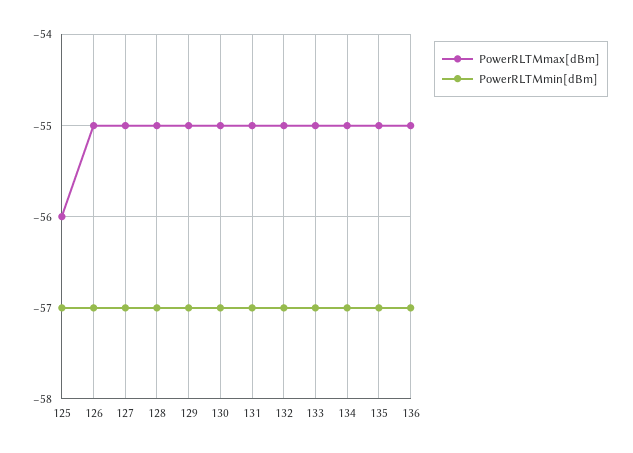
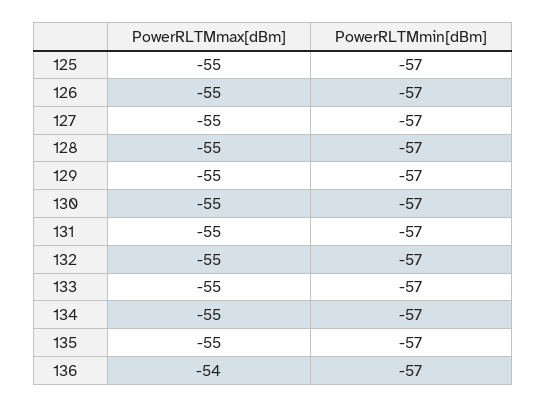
  {
    "PowerRLTMmax[dBm]": {
-     "125": -56,
+     "125": -55,
      "126": -55,
      "127": -55,
      "128": -55,
      "129": -55,
      "130": -55,
      "131": -55,
      "132": -55,
      "133": -55,
      "134": -55,
      "135": -55,
-     "136": -55
+     "136": -54
    },
    "PowerRLTMmin[dBm]": {
      "125": -57,
      "126": -57,
      "127": -57,
      "128": -57,
      "129": -57,
      "130": -57,
      "131": -57,
      "132": -57,
      "133": -57,
      "134": -57,
      "135": -57,
      "136": -57
    }
  }

